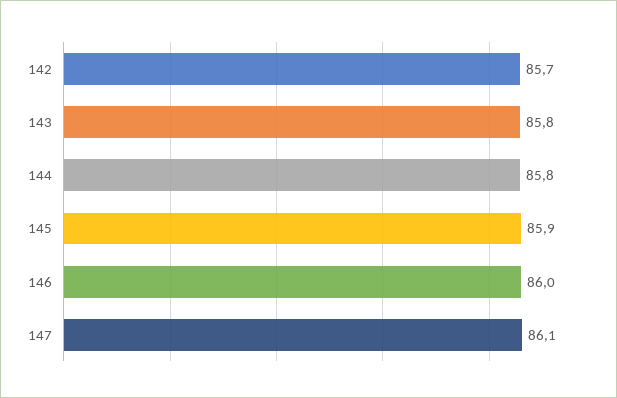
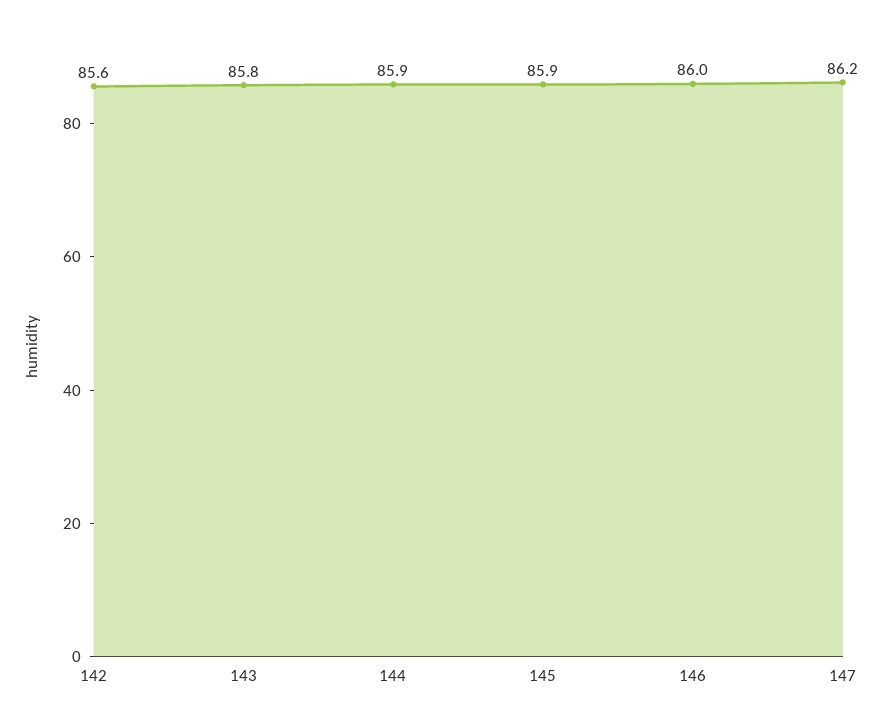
  {
-   "142": 85.7,
+   "142": 85.6,
    "143": 85.8,
-   "144": 85.8,
+   "144": 85.9,
    "145": 85.9,
    "146": 86,
-   "147": 86.1
+   "147": 86.2
  }

